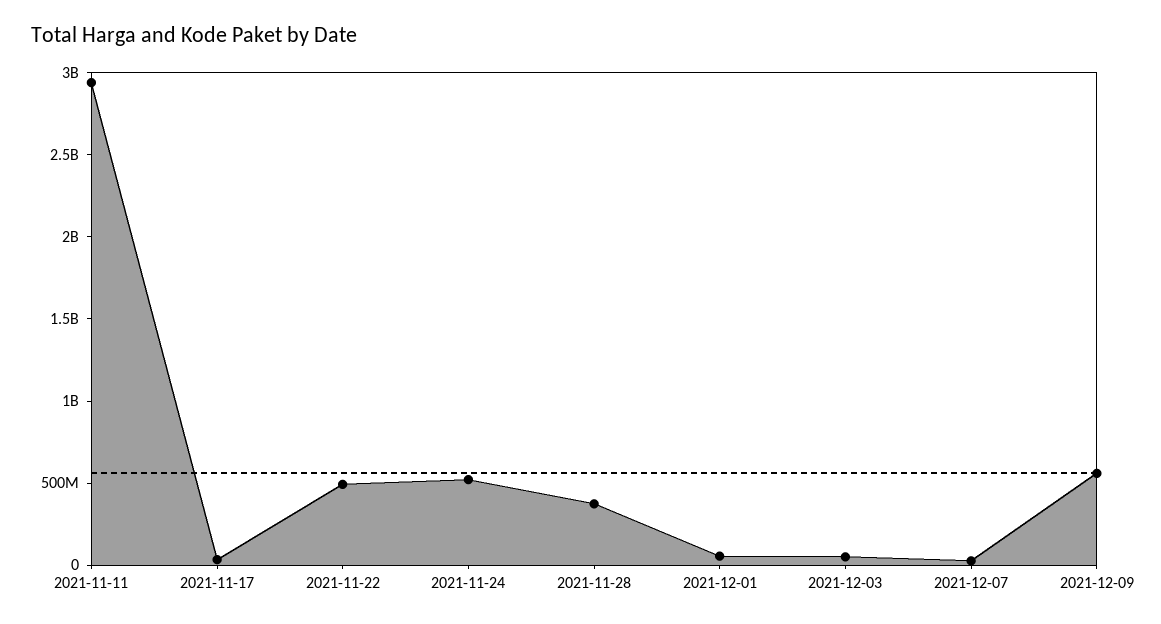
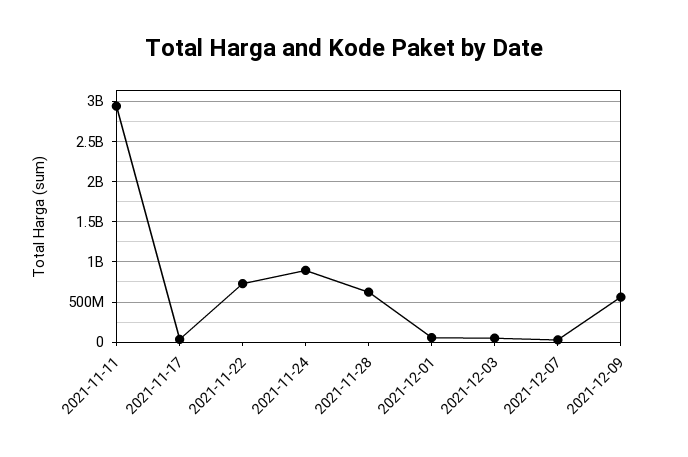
  {
    "2021-11-11": 2900000000,
    "2021-11-17": 0,
-   "2021-11-22": 500000000,
+   "2021-11-22": 700000000,
-   "2021-11-24": 500000000,
+   "2021-11-24": 900000000,
-   "2021-11-28": 400000000,
+   "2021-11-28": 600000000,
    "2021-12-01": 100000000,
    "2021-12-03": 100000000,
    "2021-12-07": 0,
    "2021-12-09": 600000000
  }

